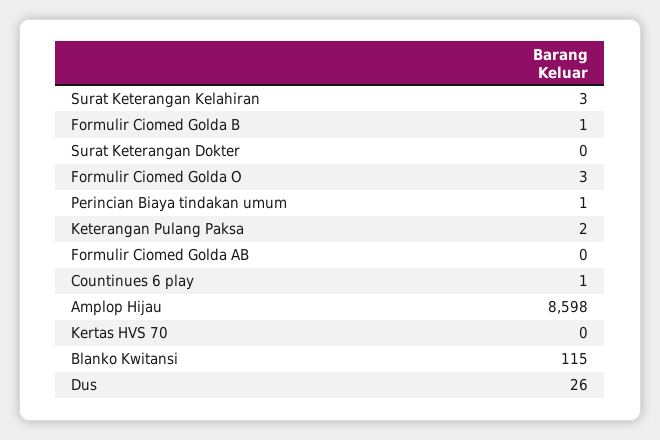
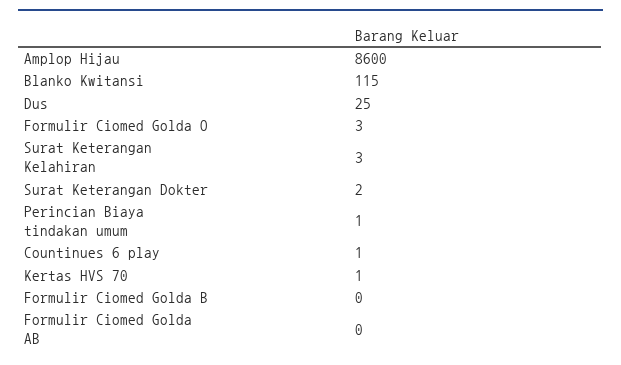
  {
    "Surat Keterangan Kelahiran": 3,
-   "Formulir Ciomed Golda B": 1,
+   "Formulir Ciomed Golda B": 0,
-   "Surat Keterangan Dokter": 0,
+   "Surat Keterangan Dokter": 2,
    "Formulir Ciomed Golda O": 3,
    "Perincian Biaya tindakan umum": 1,
-   "Keterangan Pulang Paksa": 2,
    "Formulir Ciomed Golda AB": 0,
    "Countinues 6 play": 1,
-   "Amplop Hijau": 8598,
+   "Amplop Hijau": 8600,
-   "Kertas HVS 70": 0,
+   "Kertas HVS 70": 1,
    "Blanko Kwitansi": 115,
-   "Dus": 26
+   "Dus": 25
  }

